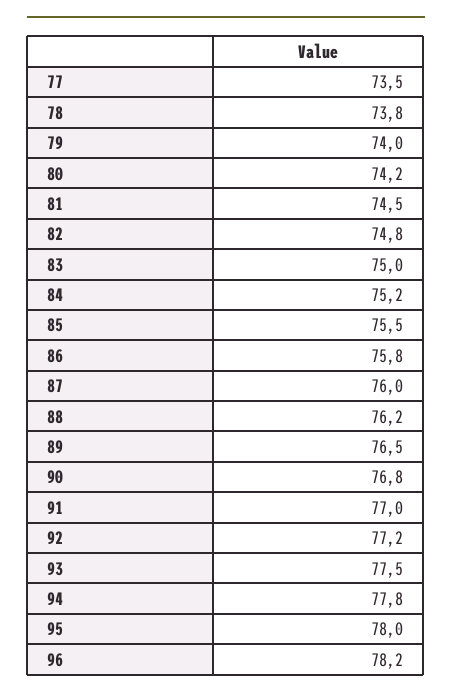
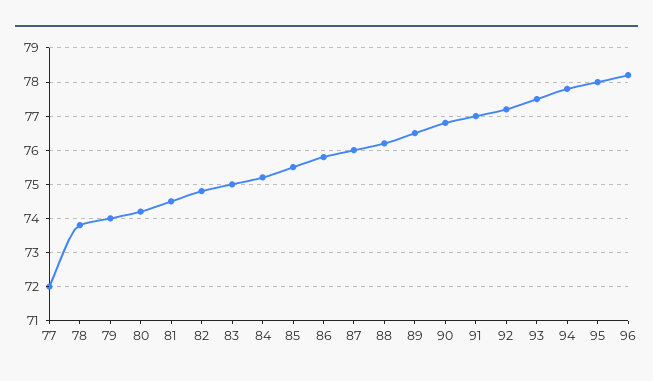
  {
-   "77": 73.5,
+   "77": 72,
    "78": 73.8,
    "79": 74,
    "80": 74.2,
    "81": 74.5,
    "82": 74.8,
    "83": 75,
    "84": 75.2,
    "85": 75.5,
    "86": 75.8,
    "87": 76,
    "88": 76.2,
    "89": 76.5,
    "90": 76.8,
    "91": 77,
    "92": 77.2,
    "93": 77.5,
    "94": 77.8,
    "95": 78,
    "96": 78.2
  }

